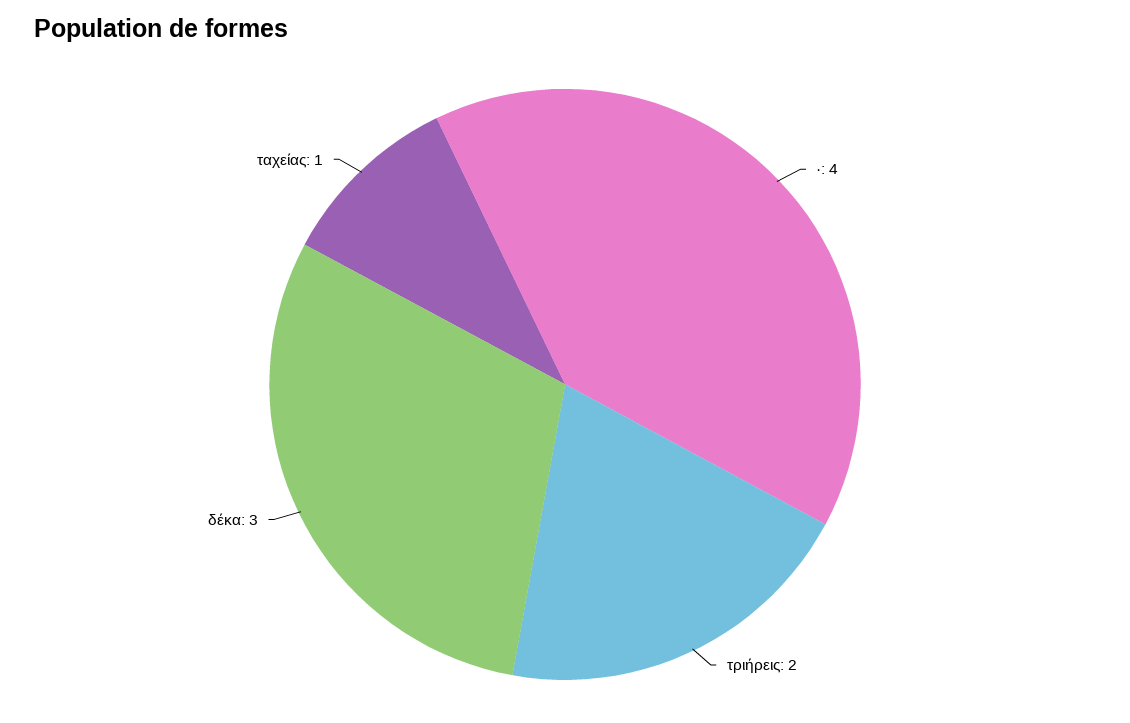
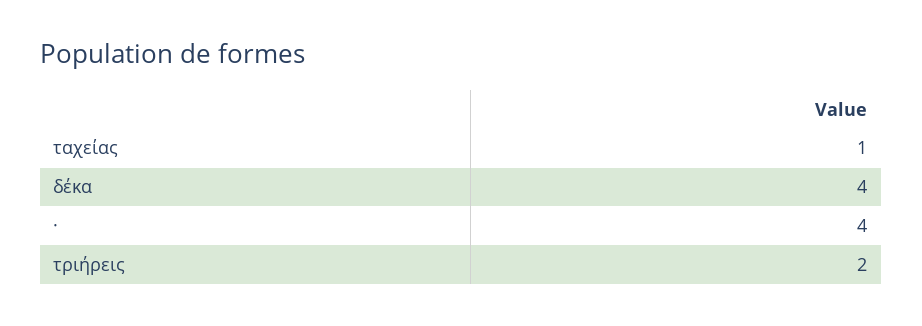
  {
    "·": 4,
    "τριήρεις": 2,
-   "δέκα": 3,
+   "δέκα": 4,
    "ταχείας": 1
  }

